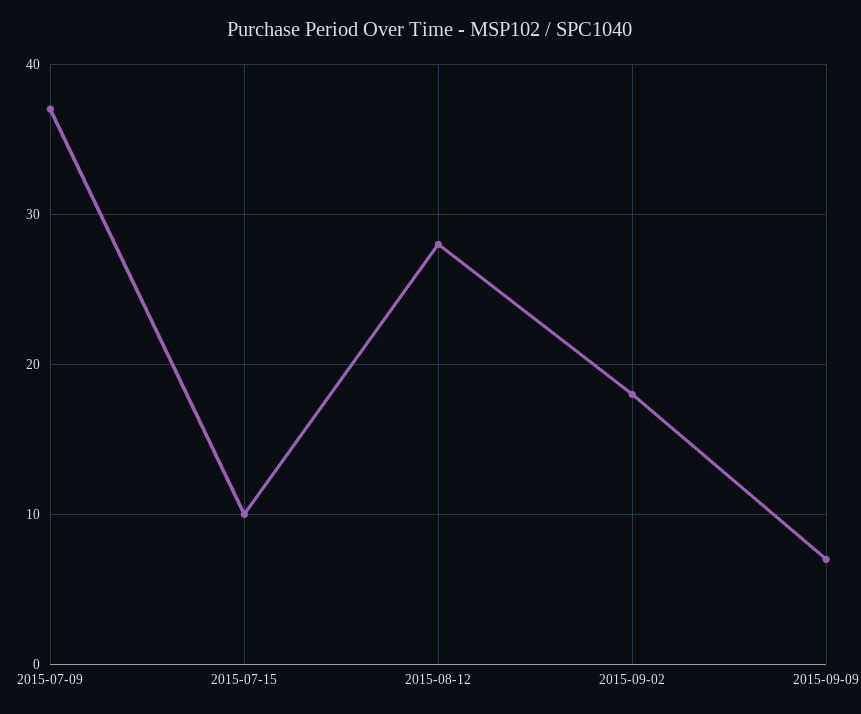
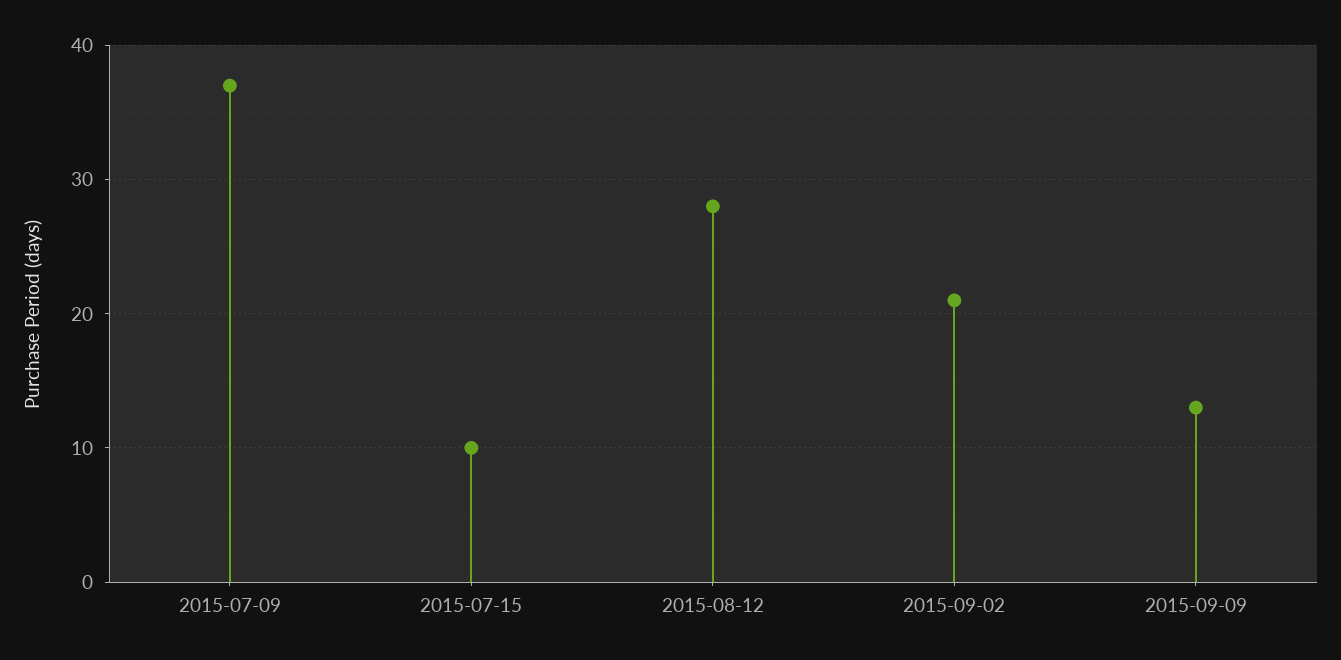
  {
    "2015-07-09": 37,
    "2015-07-15": 10,
    "2015-08-12": 28,
-   "2015-09-02": 18,
+   "2015-09-02": 21,
-   "2015-09-09": 7
+   "2015-09-09": 13
  }

